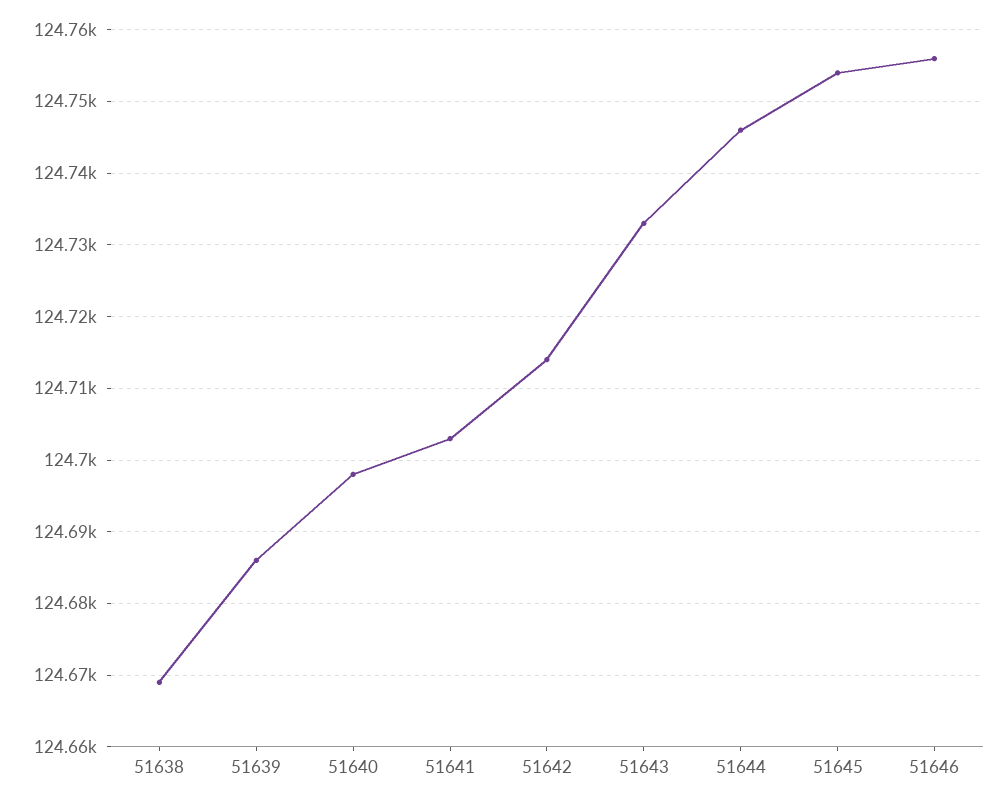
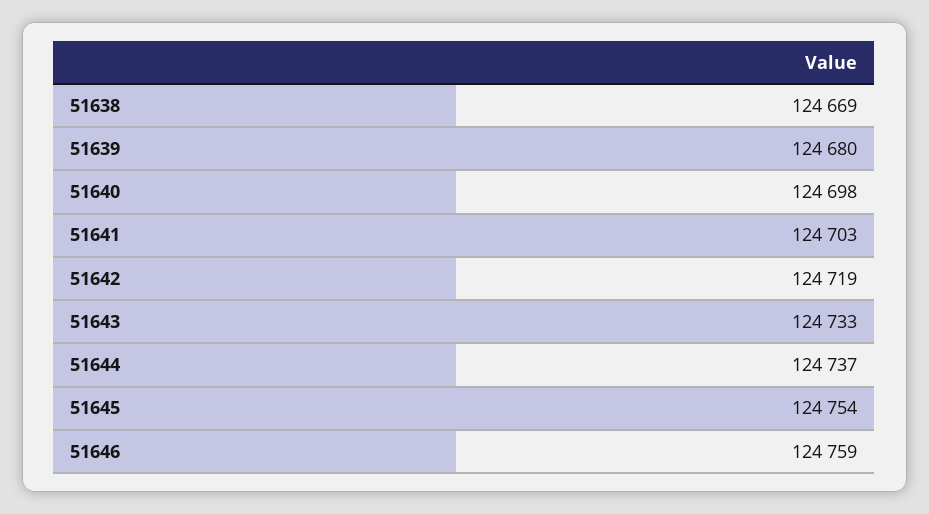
  {
    "51638": 124669,
-   "51639": 124686,
+   "51639": 124680,
    "51640": 124698,
    "51641": 124703,
-   "51642": 124714,
+   "51642": 124719,
    "51643": 124733,
-   "51644": 124746,
+   "51644": 124737,
    "51645": 124754,
-   "51646": 124756
+   "51646": 124759
  }

